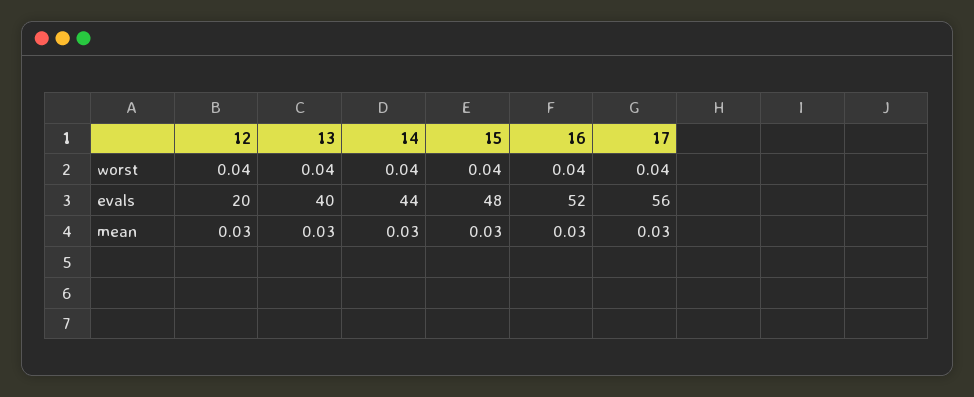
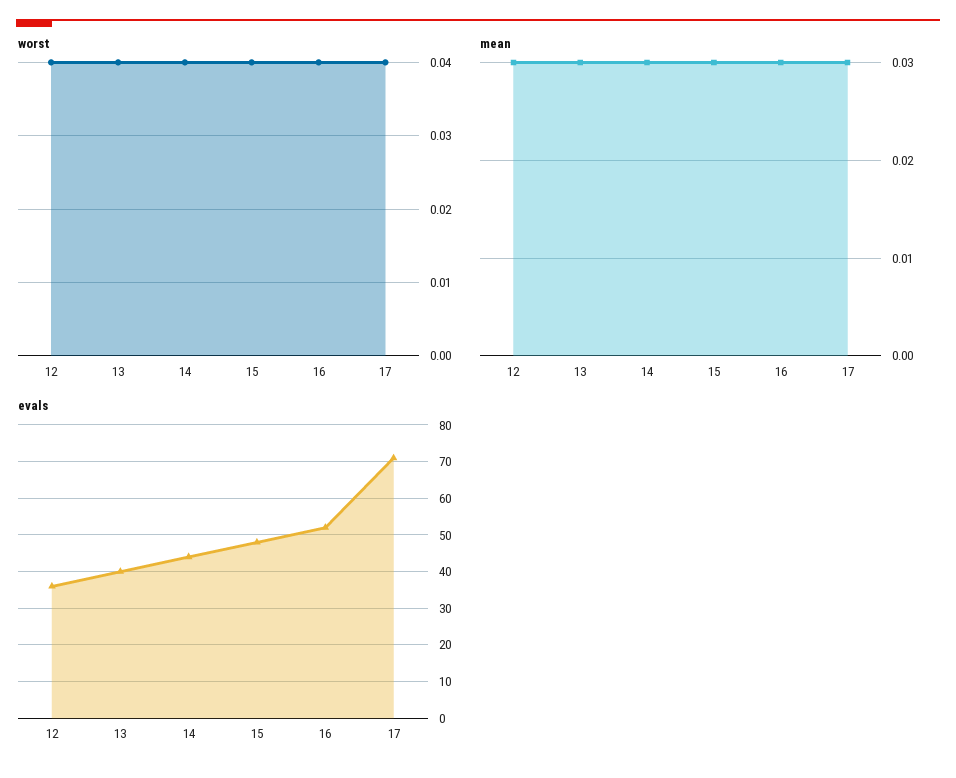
  {
    "worst": {
      "12": 0.04,
      "13": 0.04,
      "14": 0.04,
      "15": 0.04,
      "16": 0.04,
      "17": 0.04
    },
    "evals": {
-     "12": 20,
+     "12": 35,
      "13": 40,
      "14": 44,
      "15": 48,
      "16": 52,
-     "17": 56
+     "17": 70
    },
    "mean": {
      "12": 0.03,
      "13": 0.03,
      "14": 0.03,
      "15": 0.03,
      "16": 0.03,
      "17": 0.03
    }
  }

